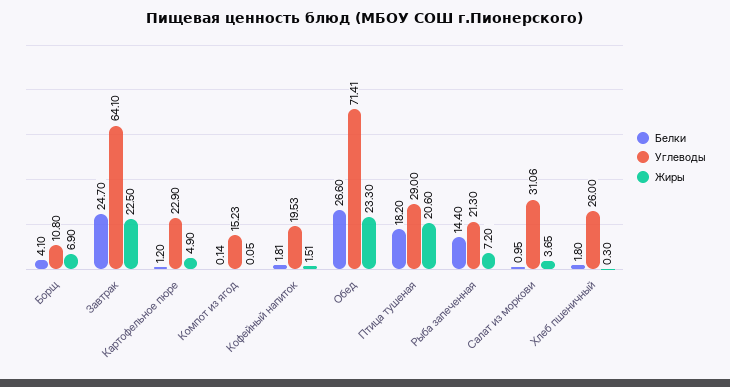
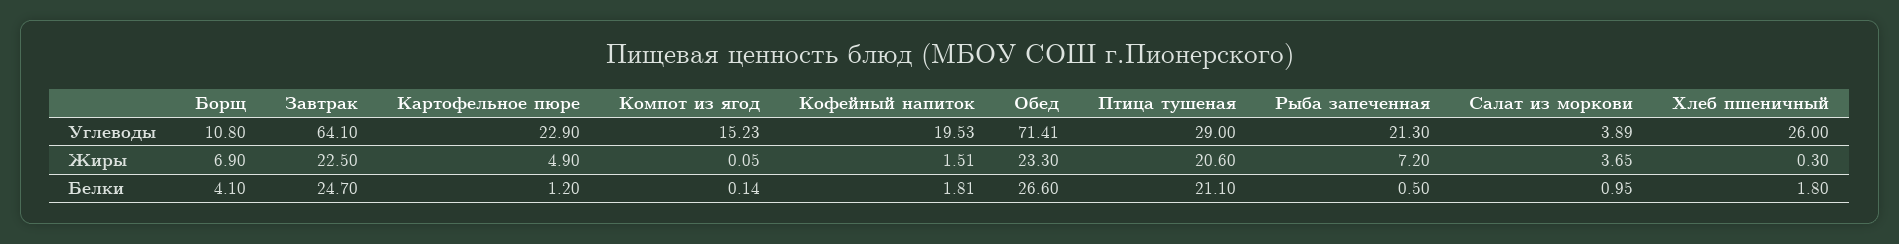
  {
    "Белки": {
      "Борщ": 4.1,
      "Завтрак": 24.7,
      "Картофельное пюре": 1.2,
      "Компот из ягод": 0.14,
      "Кофейный напиток": 1.81,
      "Обед": 26.6,
-     "Птица тушеная": 18.2,
+     "Птица тушеная": 21.1,
-     "Рыба запеченная": 14.4,
+     "Рыба запеченная": 0.5,
      "Салат из моркови": 0.95,
      "Хлеб пшеничный": 1.8
    },
    "Углеводы": {
      "Борщ": 10.8,
      "Завтрак": 64.1,
      "Картофельное пюре": 22.9,
      "Компот из ягод": 15.23,
      "Кофейный напиток": 19.53,
      "Обед": 71.41,
      "Птица тушеная": 29,
      "Рыба запеченная": 21.3,
-     "Салат из моркови": 31.06,
+     "Салат из моркови": 3.89,
      "Хлеб пшеничный": 26
    },
    "Жиры": {
      "Борщ": 6.9,
      "Завтрак": 22.5,
      "Картофельное пюре": 4.9,
      "Компот из ягод": 0.05,
      "Кофейный напиток": 1.51,
      "Обед": 23.3,
      "Птица тушеная": 20.6,
      "Рыба запеченная": 7.2,
      "Салат из моркови": 3.65,
      "Хлеб пшеничный": 0.3
    }
  }

